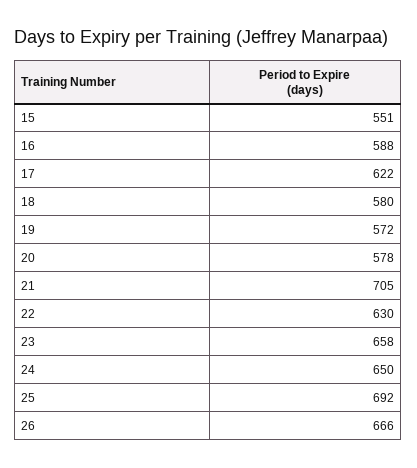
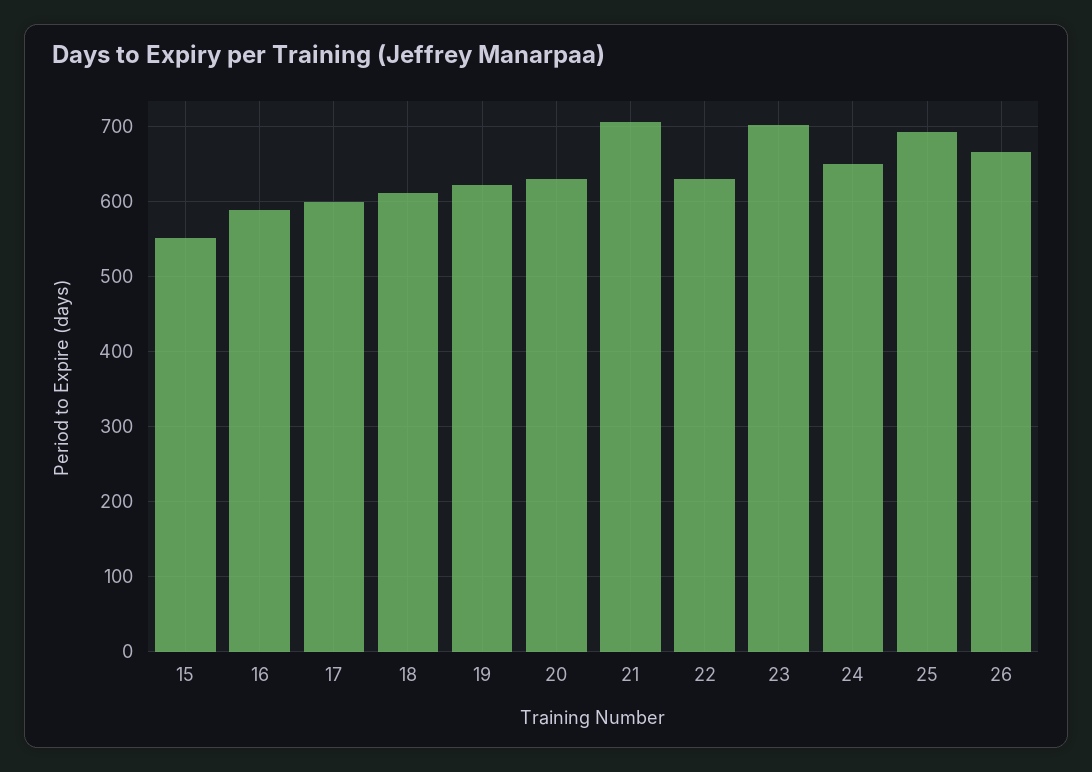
  {
    "15": 551,
    "16": 588,
-   "17": 622,
+   "17": 600,
-   "18": 580,
+   "18": 610,
-   "19": 572,
+   "19": 620,
-   "20": 578,
+   "20": 630,
    "21": 705,
    "22": 630,
-   "23": 658,
+   "23": 700,
    "24": 650,
    "25": 692,
    "26": 666
  }

